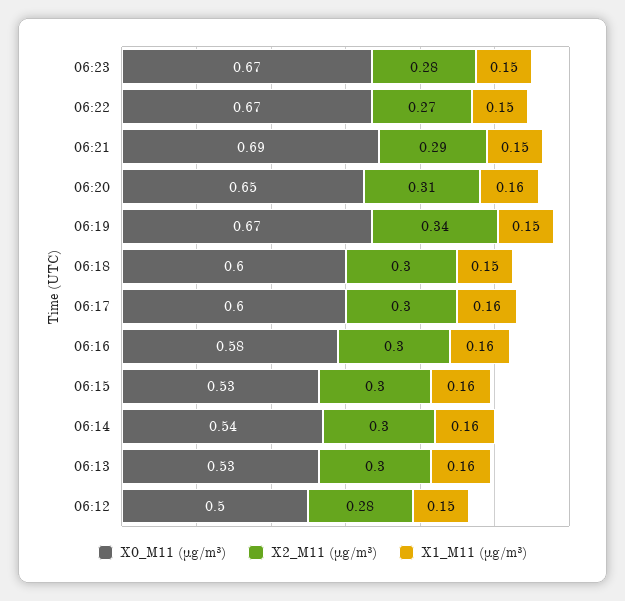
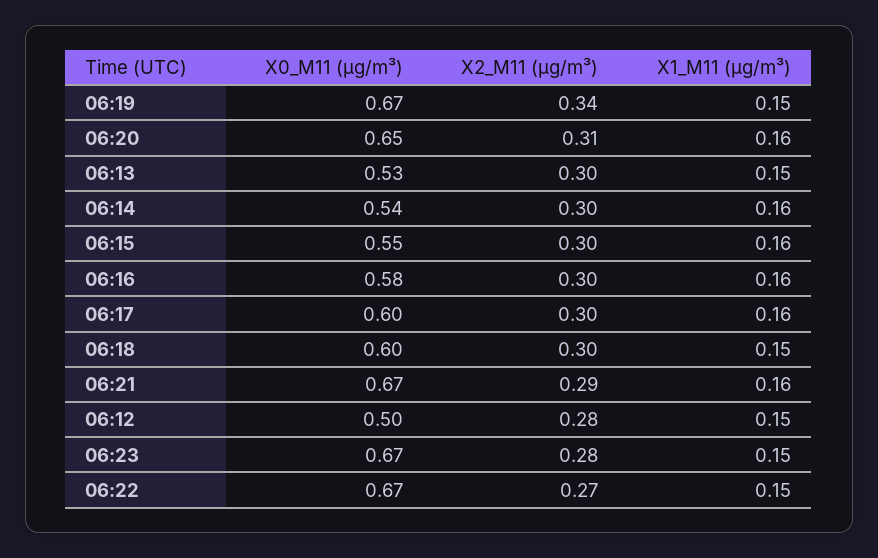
  {
    "X0_M11 (μg/m³)": {
      "06:23": 0.67,
      "06:22": 0.67,
-     "06:21": 0.69,
+     "06:21": 0.67,
      "06:20": 0.65,
      "06:19": 0.67,
      "06:18": 0.6,
      "06:17": 0.6,
      "06:16": 0.58,
-     "06:15": 0.53,
+     "06:15": 0.55,
      "06:14": 0.54,
      "06:13": 0.53,
      "06:12": 0.5
    },
    "X2_M11 (μg/m³)": {
      "06:23": 0.28,
      "06:22": 0.27,
      "06:21": 0.29,
      "06:20": 0.31,
      "06:19": 0.34,
      "06:18": 0.3,
      "06:17": 0.3,
      "06:16": 0.3,
      "06:15": 0.3,
      "06:14": 0.3,
      "06:13": 0.3,
      "06:12": 0.28
    },
    "X1_M11 (μg/m³)": {
      "06:23": 0.15,
      "06:22": 0.15,
-     "06:21": 0.15,
+     "06:21": 0.16,
      "06:20": 0.16,
      "06:19": 0.15,
      "06:18": 0.15,
      "06:17": 0.16,
      "06:16": 0.16,
      "06:15": 0.16,
      "06:14": 0.16,
-     "06:13": 0.16,
+     "06:13": 0.15,
      "06:12": 0.15
    }
  }

